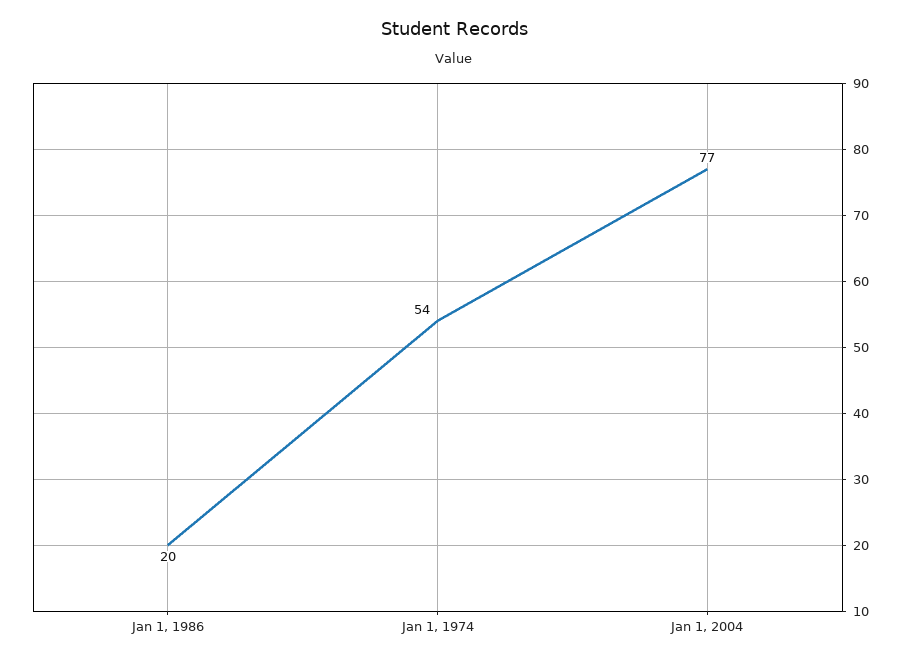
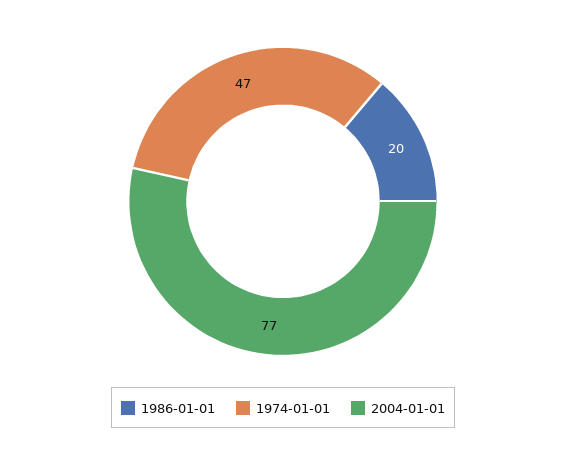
  {
    "Jan 1, 1986": 20,
-   "Jan 1, 1974": 54,
+   "Jan 1, 1974": 47,
    "Jan 1, 2004": 77
  }

